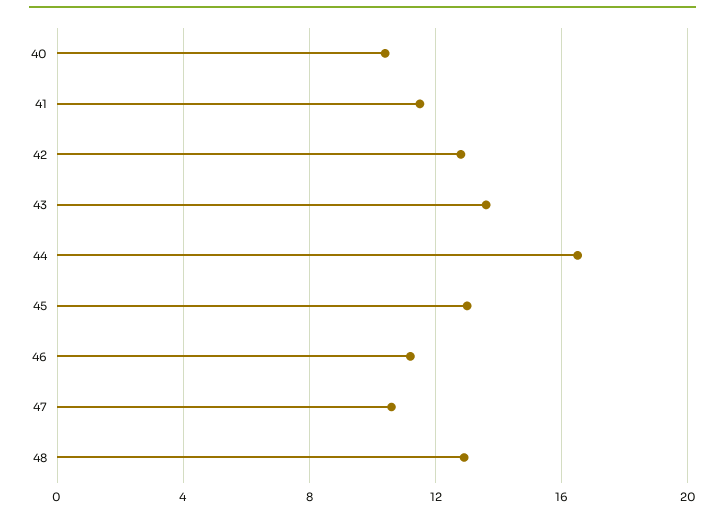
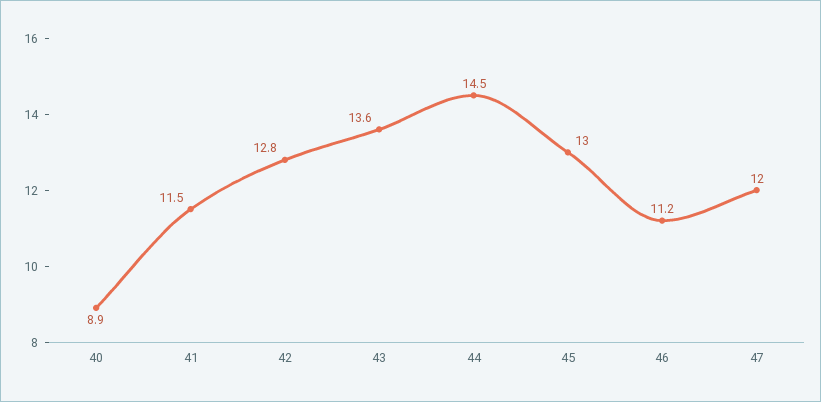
  {
-   "40": 10.5,
+   "40": 8.9,
    "41": 11.5,
    "42": 12.8,
    "43": 13.6,
-   "44": 16.5,
+   "44": 14.5,
    "45": 13,
    "46": 11.2,
-   "47": 10.5,
+   "47": 12
-   "48": 13
  }

